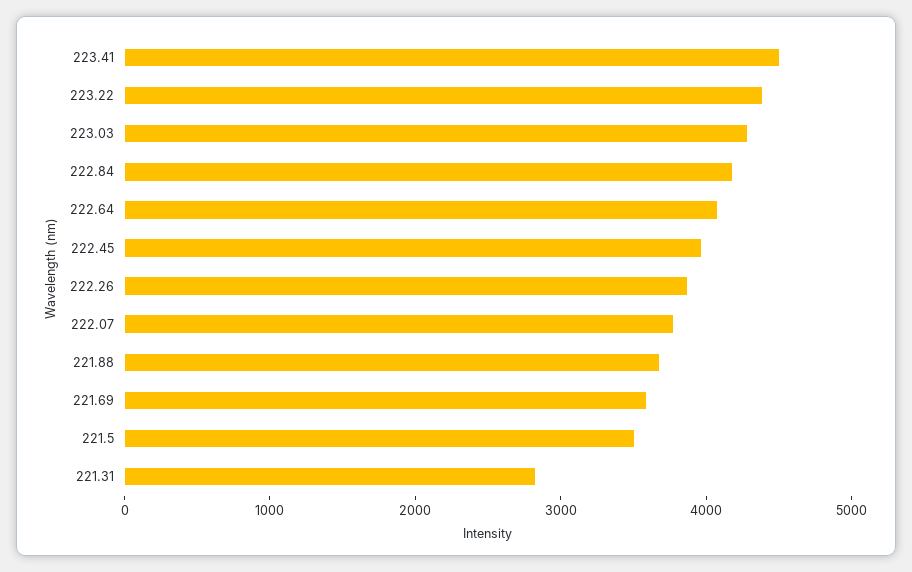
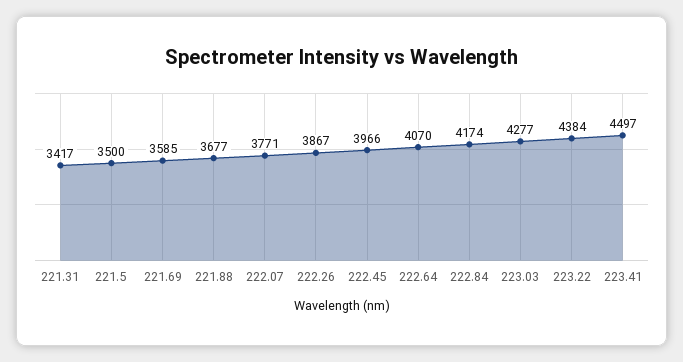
  {
    "223.41": 4497,
    "223.22": 4384,
    "223.03": 4277,
    "222.84": 4174,
    "222.64": 4070,
    "222.45": 3966,
    "222.26": 3867,
    "222.07": 3771,
    "221.88": 3677,
    "221.69": 3585,
    "221.5": 3500,
-   "221.31": 2800
+   "221.31": 3417
  }

